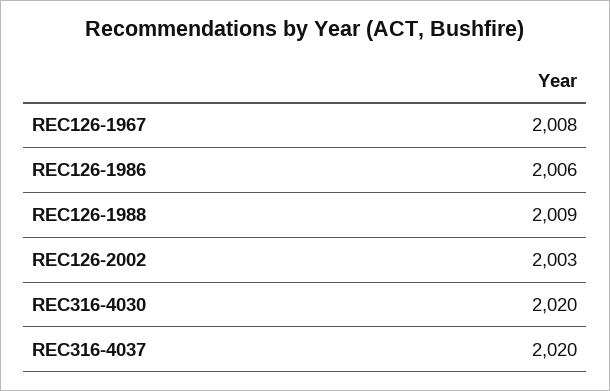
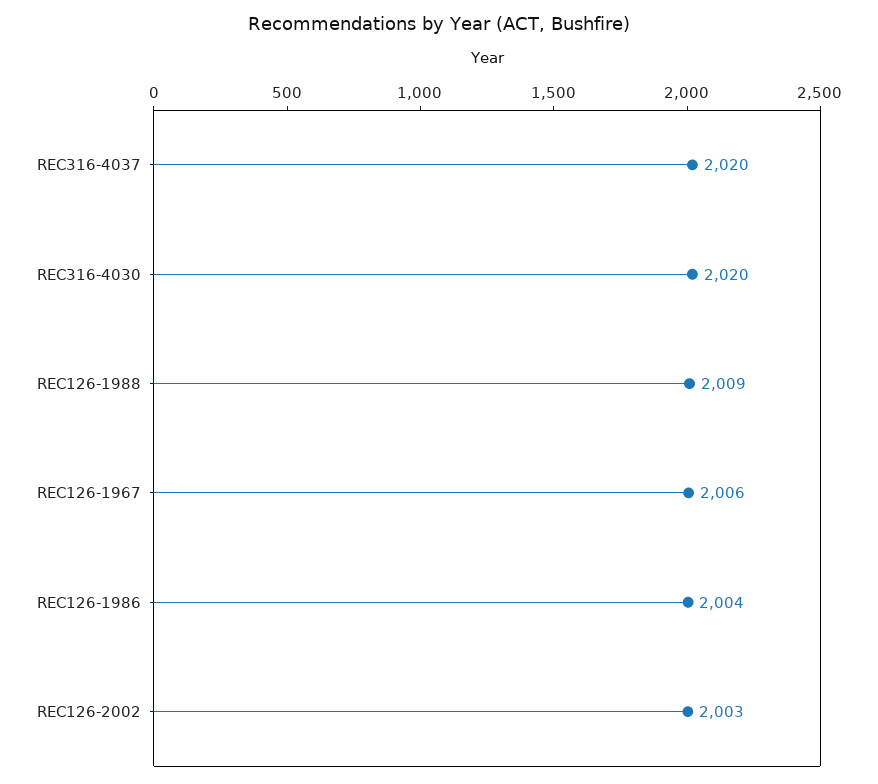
  {
-   "REC126-1967": 2008,
+   "REC126-1967": 2006,
-   "REC126-1986": 2006,
+   "REC126-1986": 2004,
    "REC126-1988": 2009,
    "REC126-2002": 2003,
    "REC316-4030": 2020,
    "REC316-4037": 2020
  }

